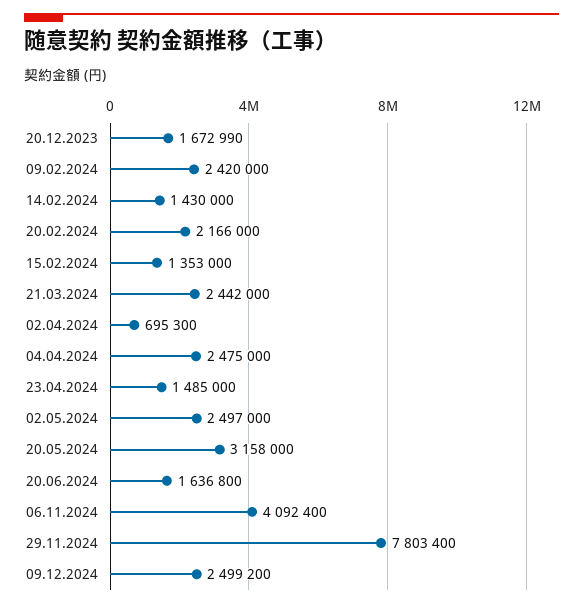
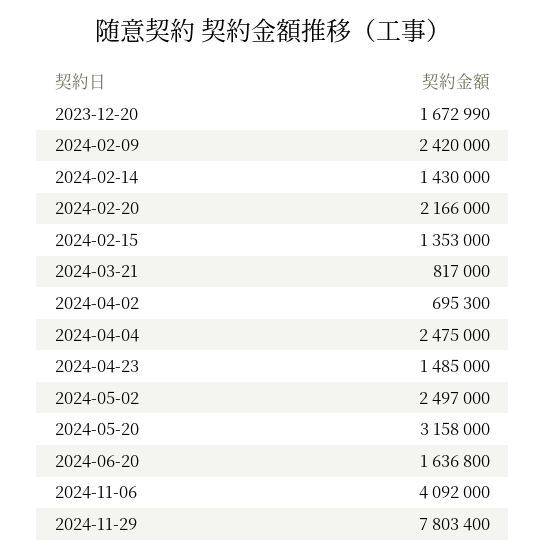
  {
    "20.12.2023": 1672990,
    "09.02.2024": 2420000,
    "14.02.2024": 1430000,
    "20.02.2024": 2166000,
    "15.02.2024": 1353000,
-   "21.03.2024": 2442000,
+   "21.03.2024": 817000,
    "02.04.2024": 695300,
    "04.04.2024": 2475000,
    "23.04.2024": 1485000,
    "02.05.2024": 2497000,
    "20.05.2024": 3158000,
    "20.06.2024": 1636800,
-   "06.11.2024": 4092400,
+   "06.11.2024": 4092000,
-   "29.11.2024": 7803400,
+   "29.11.2024": 7803400
-   "09.12.2024": 2499200
  }

